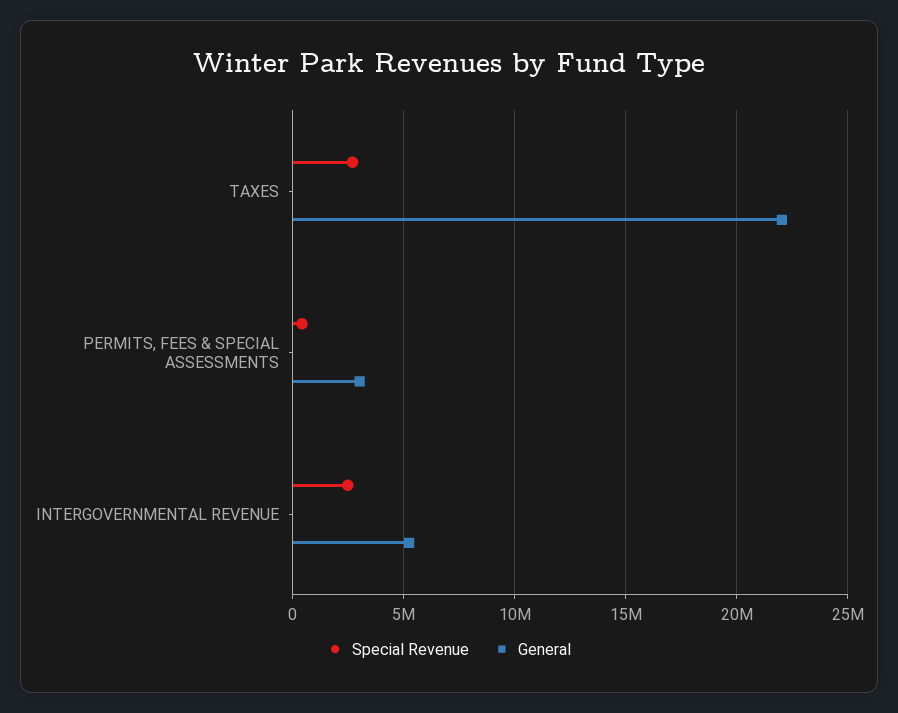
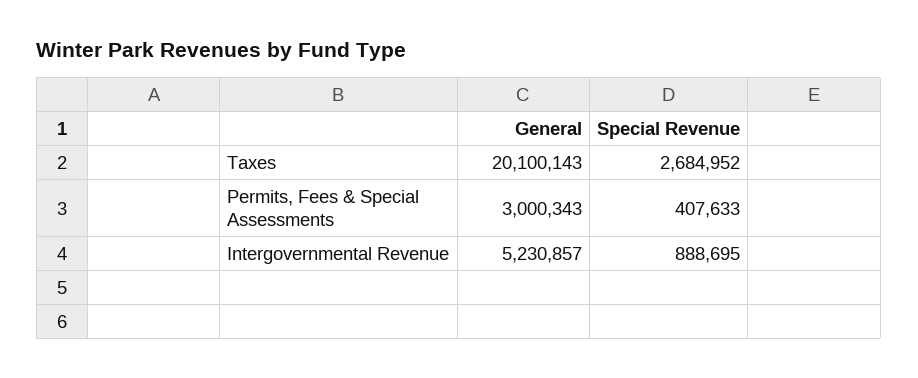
  {
    "Special Revenue": {
      "TAXES": 2684952,
      "PERMITS, FEES & SPECIAL ASSESSMENTS": 407633,
-     "INTERGOVERNMENTAL REVENUE": 2500000
+     "INTERGOVERNMENTAL REVENUE": 888695
    },
    "General": {
-     "TAXES": 22000000,
+     "TAXES": 20100143,
      "PERMITS, FEES & SPECIAL ASSESSMENTS": 3000343,
      "INTERGOVERNMENTAL REVENUE": 5230857
    }
  }

